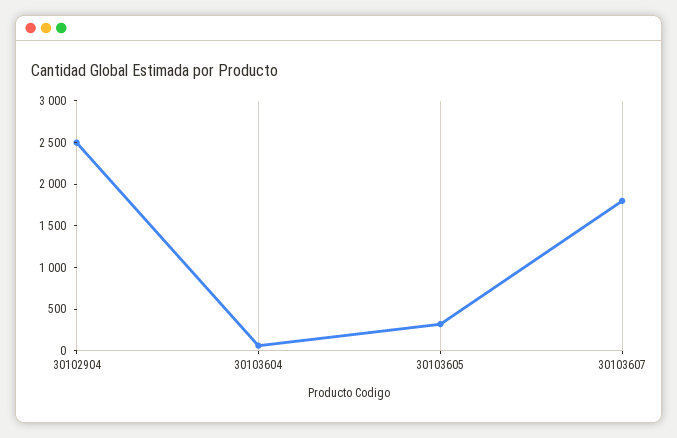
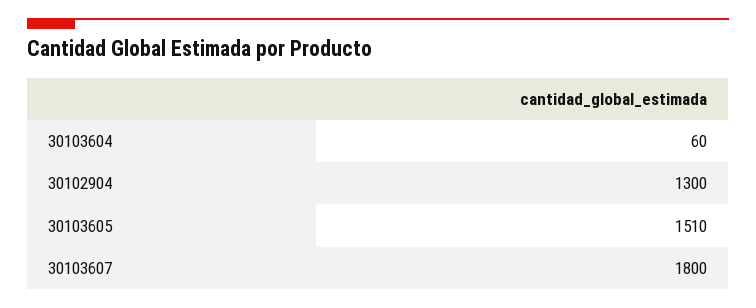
  {
-   "30102904": 2500,
+   "30102904": 1300,
    "30103604": 60,
-   "30103605": 300,
+   "30103605": 1510,
    "30103607": 1800
  }

